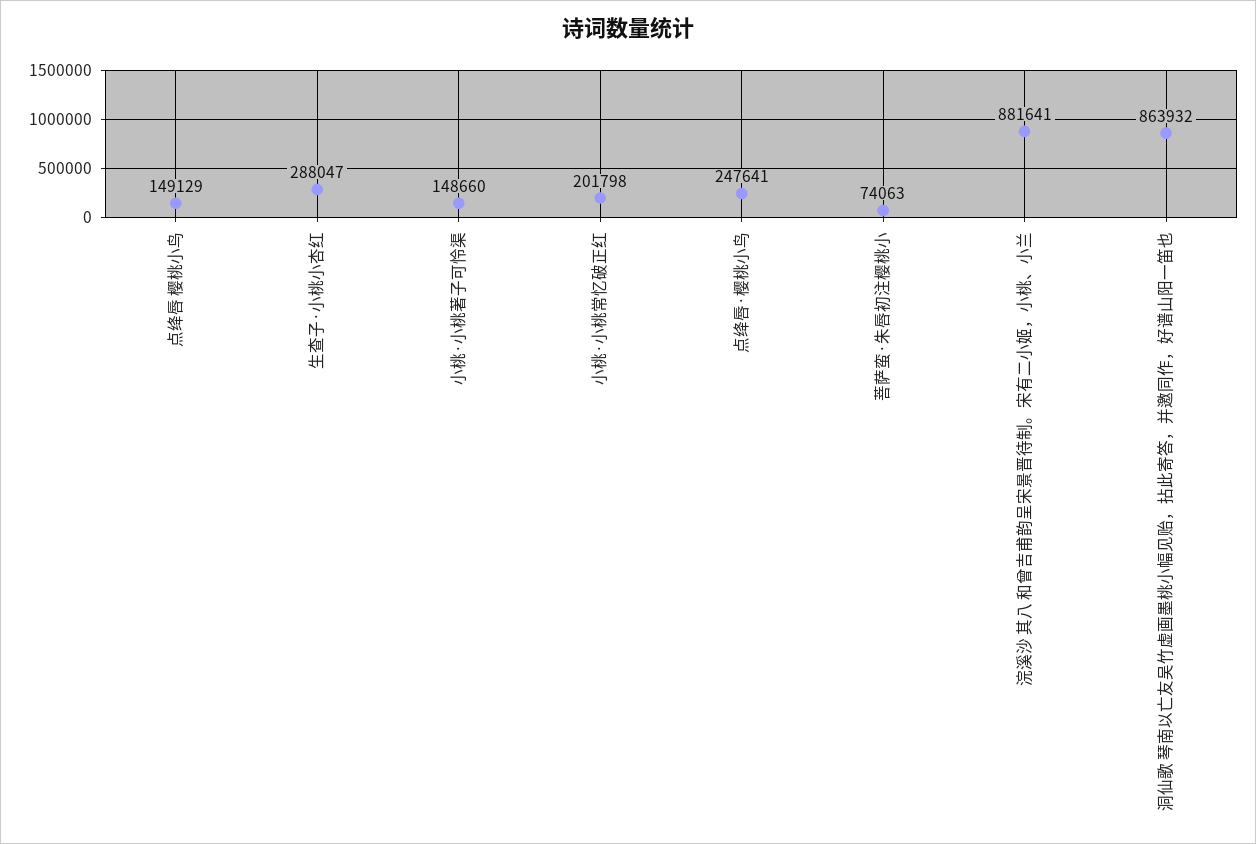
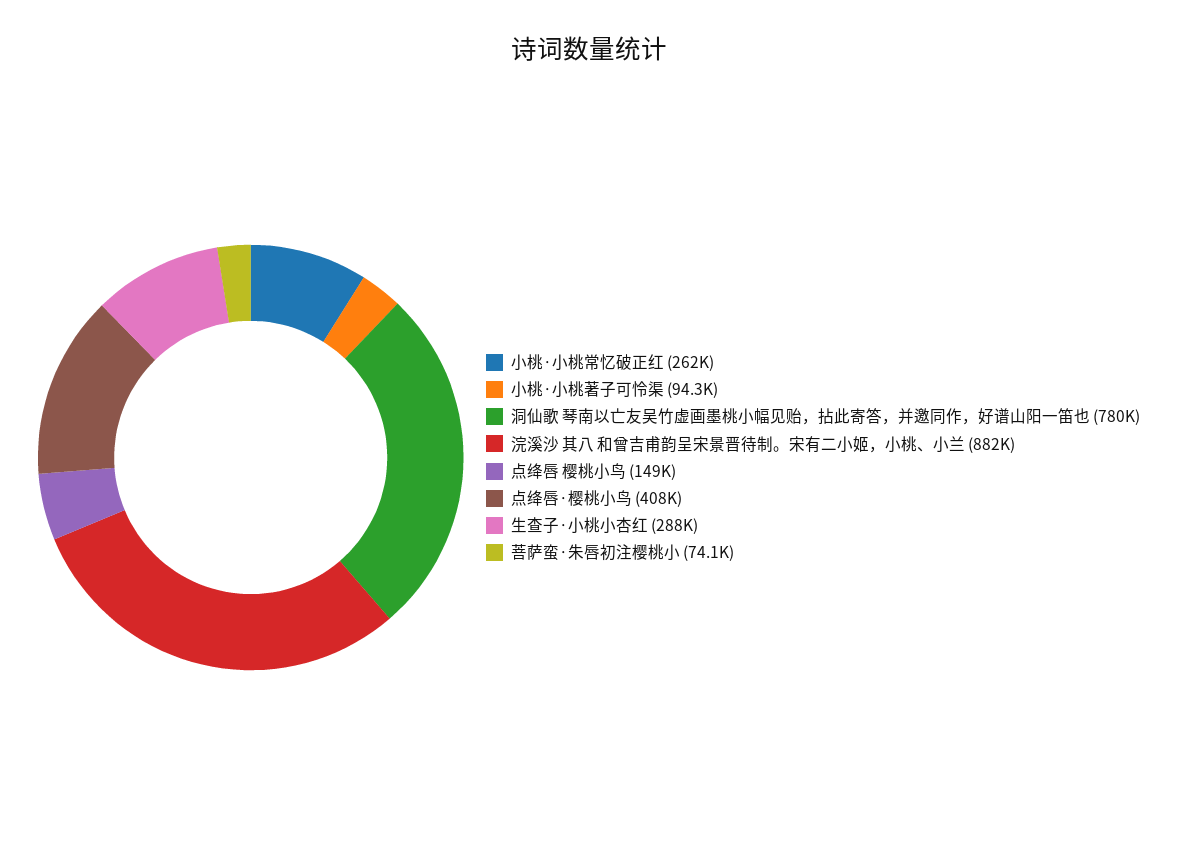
  {
    "点绛唇 樱桃小鸟": 149129,
    "生查子·小桃小杏红": 288047,
-   "小桃·小桃著子可怜渠": 148660,
+   "小桃·小桃著子可怜渠": 94300,
-   "小桃·小桃常忆破正红": 201798,
+   "小桃·小桃常忆破正红": 262000,
-   "点绛唇·樱桃小鸟": 247641,
+   "点绛唇·樱桃小鸟": 408000,
    "菩萨蛮·朱唇初注樱桃小": 74063,
    "浣溪沙 其八 和曾吉甫韵呈宋景晋待制。宋有二小姬，小桃、小兰": 881641,
-   "洞仙歌 琴南以亡友吴竹虚画墨桃小幅见贻，拈此寄答，并邀同作，好谱山阳一笛也": 863932
+   "洞仙歌 琴南以亡友吴竹虚画墨桃小幅见贻，拈此寄答，并邀同作，好谱山阳一笛也": 780000
  }

